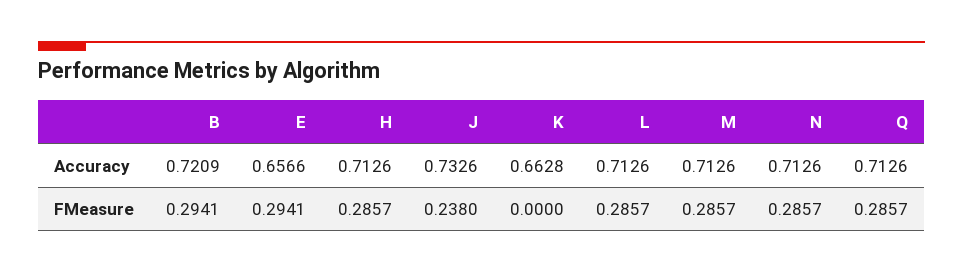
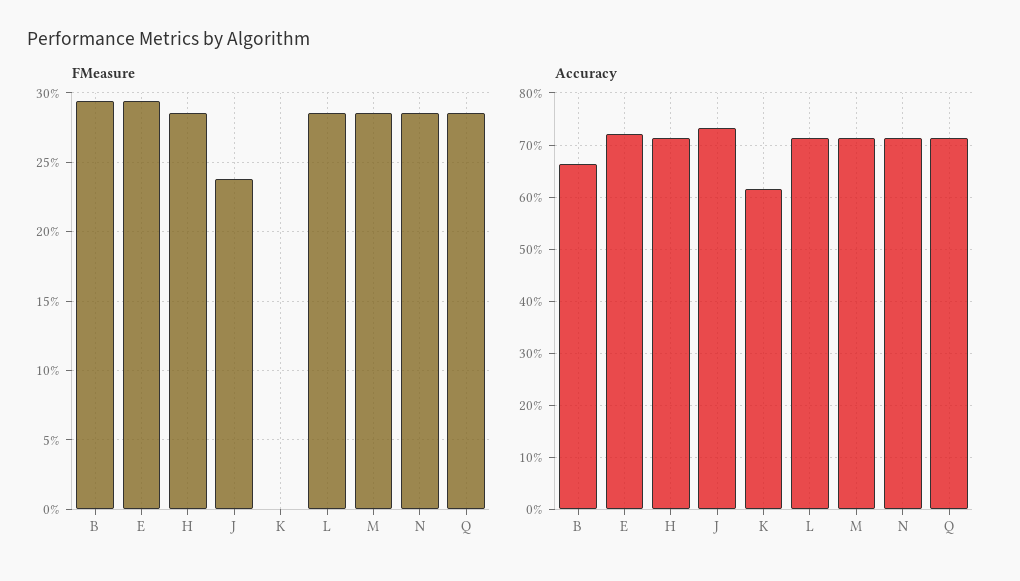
  {
    "Accuracy": {
-     "B": 0.7209,
+     "B": 0.66,
-     "E": 0.6566,
+     "E": 0.72,
      "H": 0.7126,
      "J": 0.7326,
-     "K": 0.6628,
+     "K": 0.62,
      "L": 0.7126,
      "M": 0.7126,
      "N": 0.7126,
      "Q": 0.7126
    },
    "FMeasure": {
      "B": 0.2941,
      "E": 0.2941,
      "H": 0.2857,
      "J": 0.238,
      "K": 0,
      "L": 0.2857,
      "M": 0.2857,
      "N": 0.2857,
      "Q": 0.2857
    }
  }

